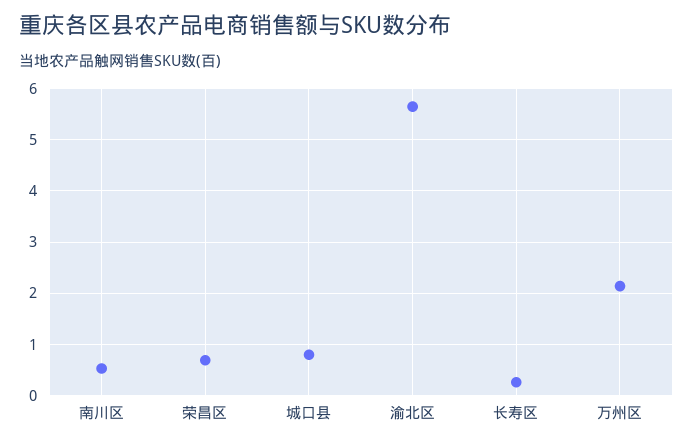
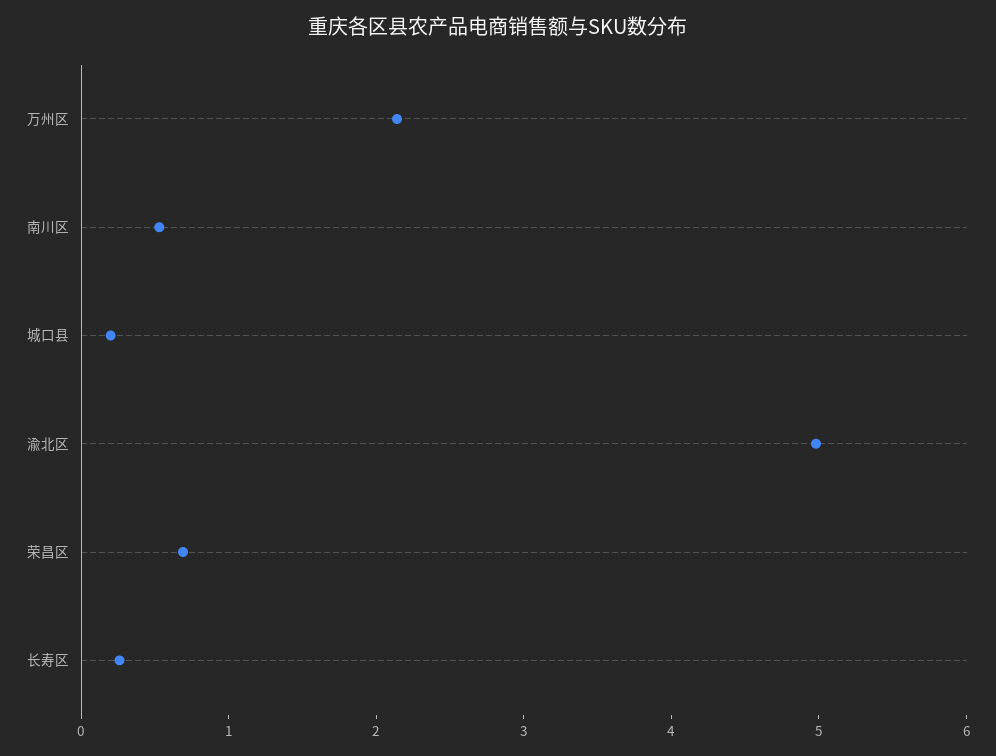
  {
    "南川区": 0.6,
    "荣昌区": 0.6,
-   "城口县": 0.8,
+   "城口县": 0.2,
-   "渝北区": 5.6,
+   "渝北区": 5,
    "长寿区": 0.2,
    "万州区": 2.2
  }

